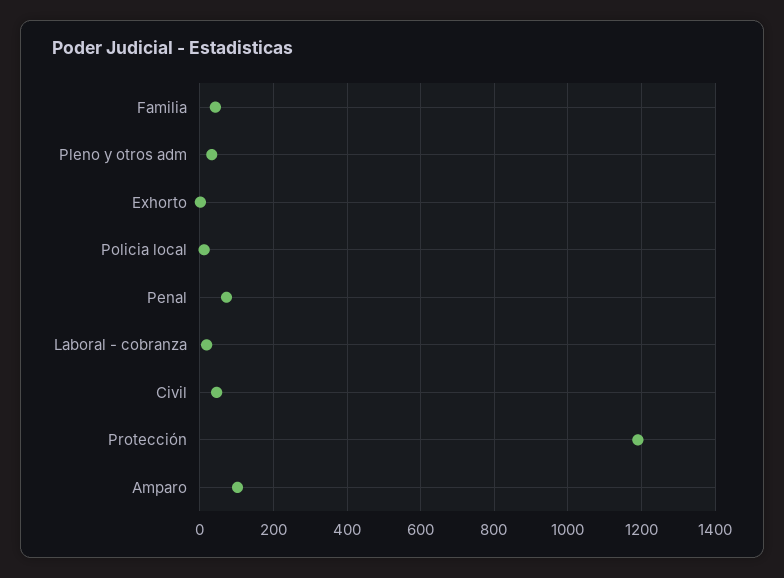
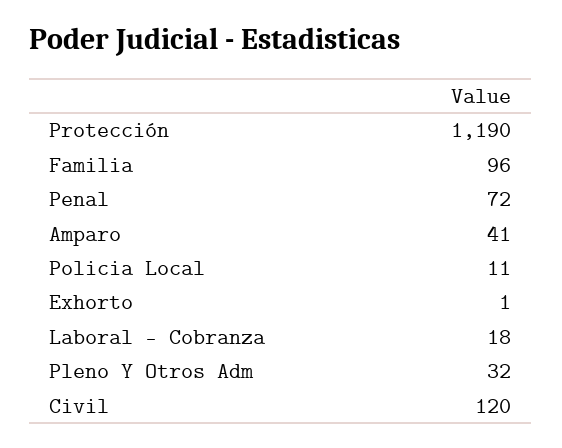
  {
-   "Familia": 40,
+   "Familia": 96,
    "Pleno y otros adm": 32,
    "Exhorto": 1,
    "Policia local": 11,
    "Penal": 72,
    "Laboral - cobranza": 18,
-   "Civil": 40,
+   "Civil": 120,
    "Protección": 1190,
-   "Amparo": 100
+   "Amparo": 41
  }

